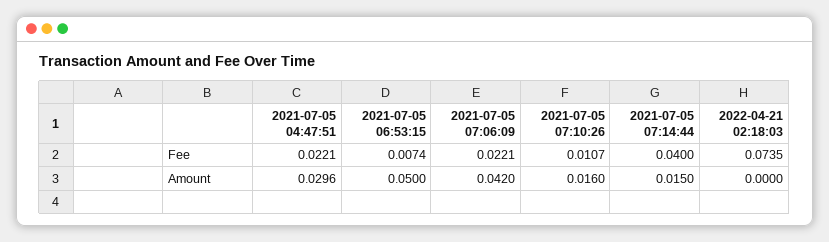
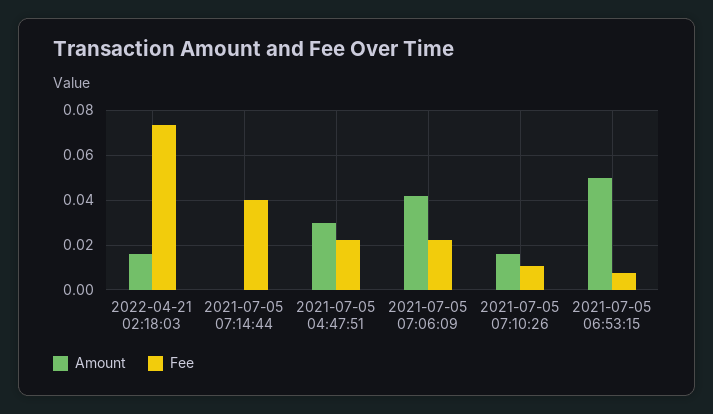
  {
    "Fee": {
      "2021-07-05 04:47:51": 0.0221,
      "2021-07-05 06:53:15": 0.0074,
      "2021-07-05 07:06:09": 0.0221,
      "2021-07-05 07:10:26": 0.0107,
      "2021-07-05 07:14:44": 0.04,
      "2022-04-21 02:18:03": 0.0735
    },
    "Amount": {
      "2021-07-05 04:47:51": 0.0296,
      "2021-07-05 06:53:15": 0.05,
      "2021-07-05 07:06:09": 0.042,
      "2021-07-05 07:10:26": 0.016,
-     "2021-07-05 07:14:44": 0.015,
+     "2021-07-05 07:14:44": 0,
-     "2022-04-21 02:18:03": 0
+     "2022-04-21 02:18:03": 0.015
    }
  }

